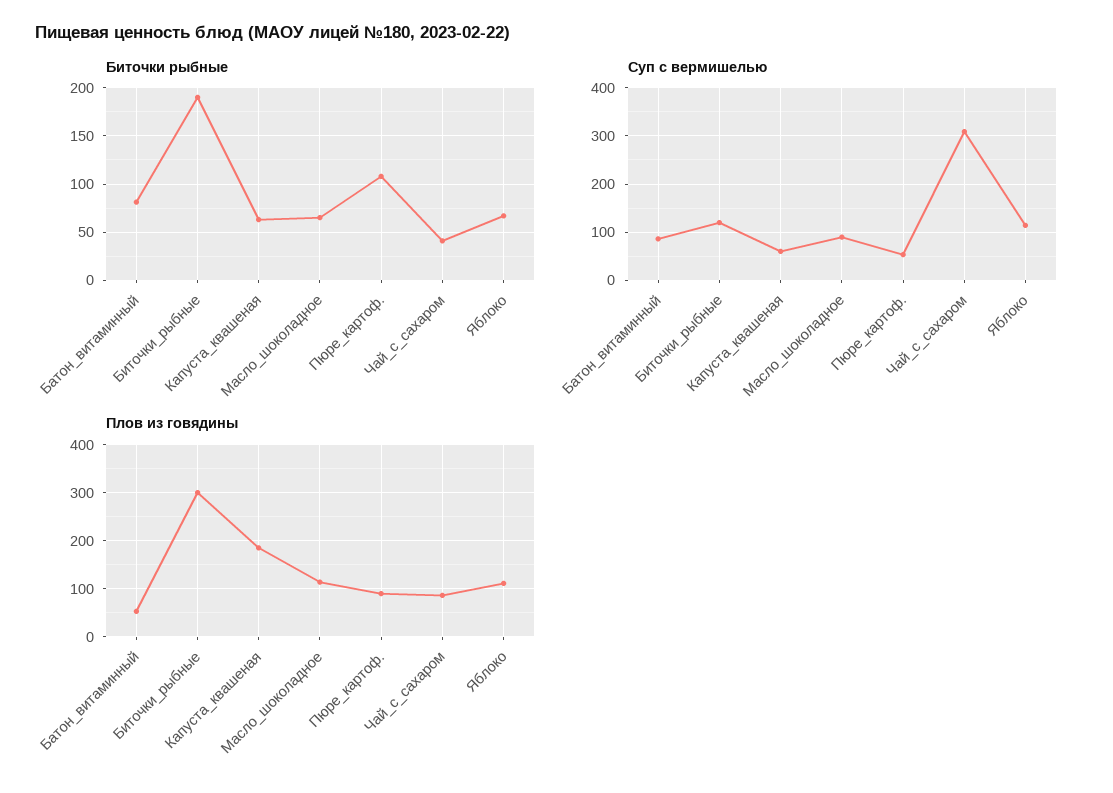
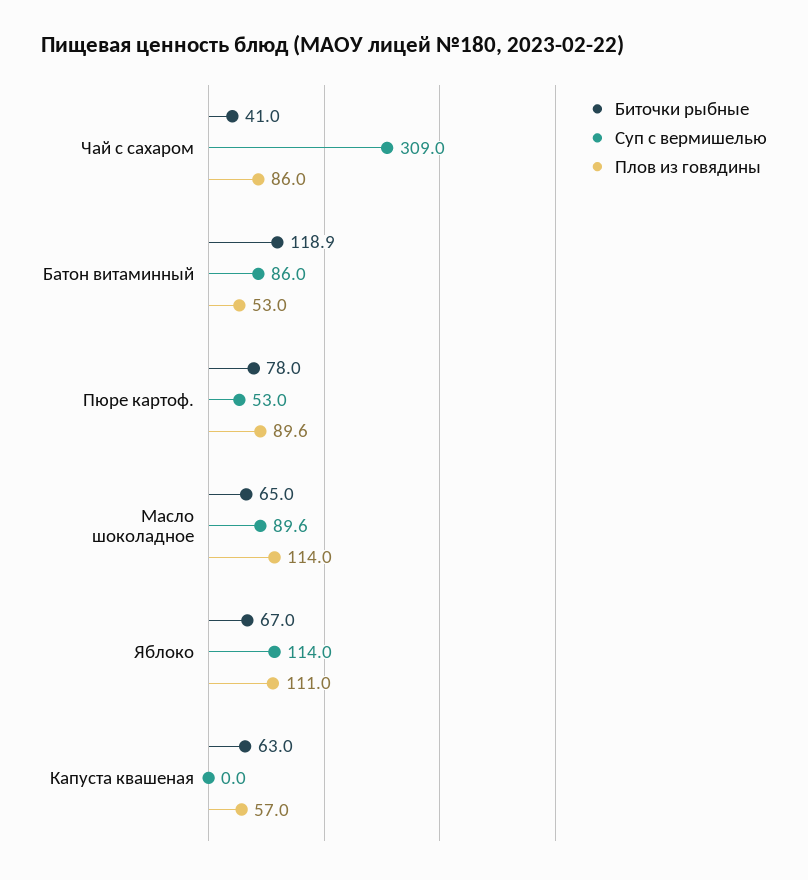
  {
    "Биточки рыбные": {
-     "Батон_витаминный": 80,
+     "Батон_витаминный": 118.9,
-     "Биточки_рыбные": 190,
      "Капуста_квашеная": 63,
      "Масло_шоколадное": 65,
-     "Пюре_картоф.": 110,
+     "Пюре_картоф.": 78,
      "Чай_с_сахаром": 41,
      "Яблоко": 67
    },
    "Суп с вермишелью": {
      "Батон_витаминный": 86,
-     "Биточки_рыбные": 120,
-     "Капуста_квашеная": 60,
+     "Капуста_квашеная": 0,
      "Масло_шоколадное": 89.6,
      "Пюре_картоф.": 53,
      "Чай_с_сахаром": 309,
      "Яблоко": 114
    },
    "Плов из говядины": {
      "Батон_витаминный": 53,
-     "Биточки_рыбные": 300,
-     "Капуста_квашеная": 180,
+     "Капуста_квашеная": 57,
      "Масло_шоколадное": 114,
      "Пюре_картоф.": 89.6,
      "Чай_с_сахаром": 86,
      "Яблоко": 111
    }
  }

